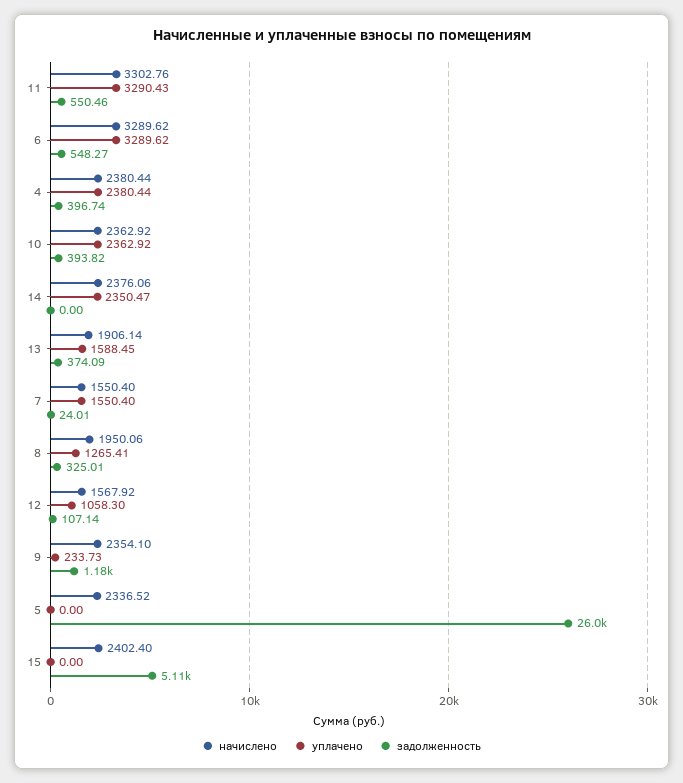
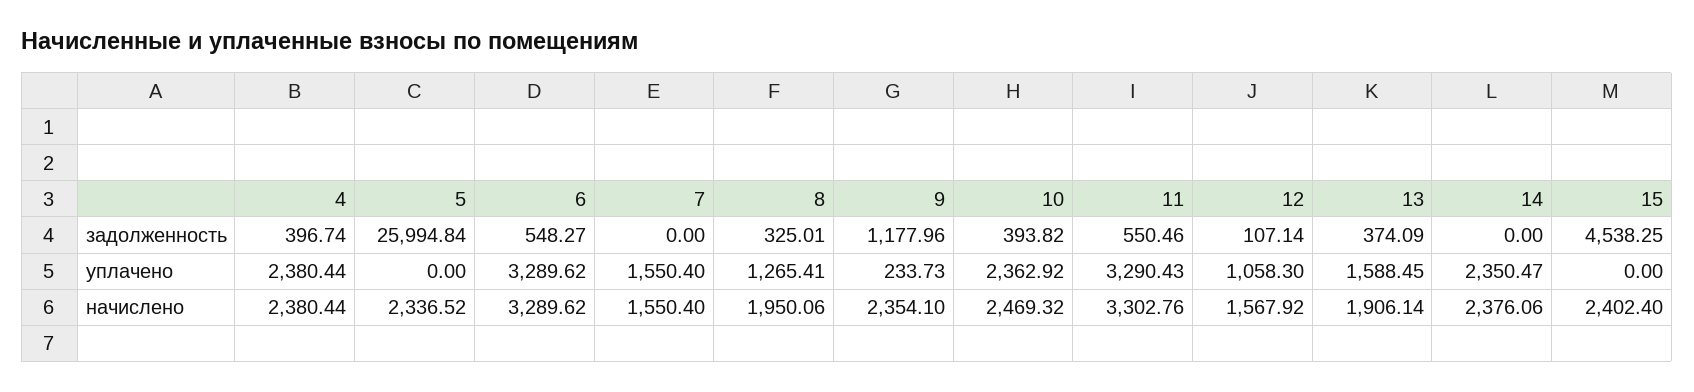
  {
    "начислено": {
      "11": 3302.76,
      "6": 3289.62,
      "4": 2380.44,
-     "10": 2362.92,
+     "10": 2469.32,
      "14": 2376.06,
      "13": 1906.14,
      "7": 1550.4,
      "8": 1950.06,
      "12": 1567.92,
      "9": 2354.1,
      "5": 2336.52,
      "15": 2402.4
    },
    "уплачено": {
      "11": 3290.43,
      "6": 3289.62,
      "4": 2380.44,
      "10": 2362.92,
      "14": 2350.47,
      "13": 1588.45,
      "7": 1550.4,
      "8": 1265.41,
      "12": 1058.3,
      "9": 233.73,
      "5": 0,
      "15": 0
    },
    "задолженность": {
      "11": 550.46,
      "6": 548.27,
      "4": 396.74,
      "10": 393.82,
      "14": 0,
      "13": 374.09,
-     "7": 24.01,
+     "7": 0,
      "8": 325.01,
      "12": 107.14,
      "9": 1177.96,
      "5": 25994.84,
-     "15": 5110
+     "15": 4538.25
    }
  }

